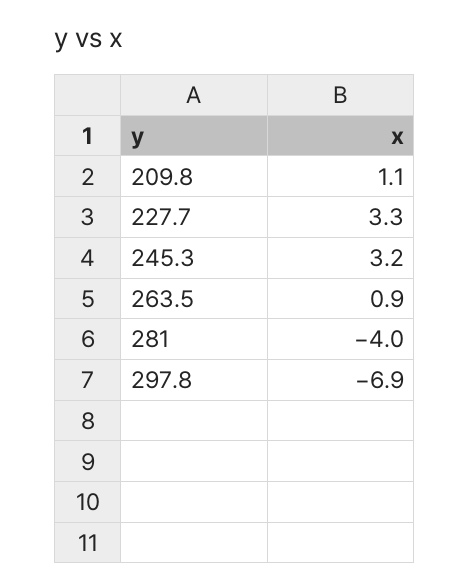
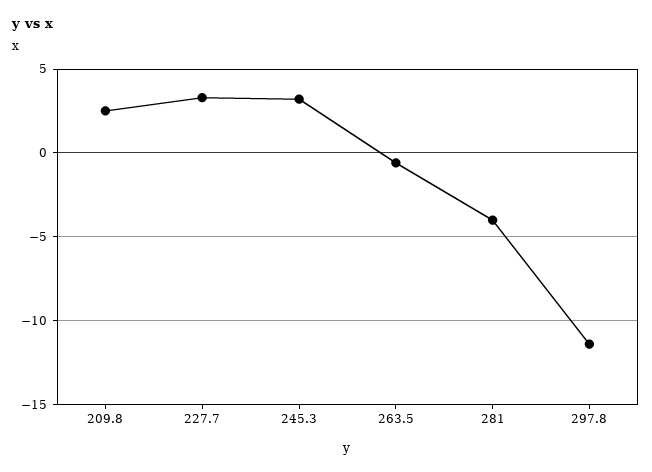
  {
-   "209.8": 1.1,
+   "209.8": 2.5,
    "227.7": 3.3,
    "245.3": 3.2,
-   "263.5": 0.9,
+   "263.5": -0.5,
    "281": -4,
-   "297.8": -6.9
+   "297.8": -11.5
  }

